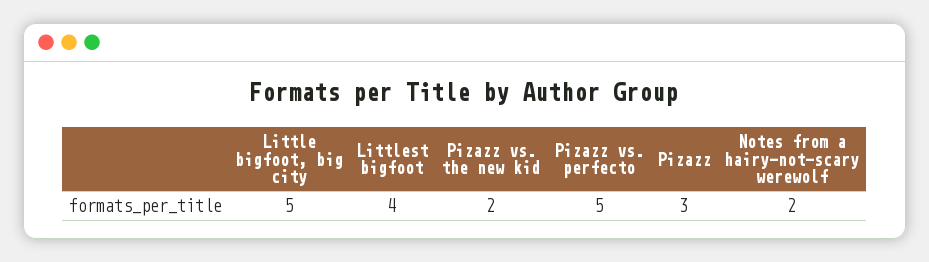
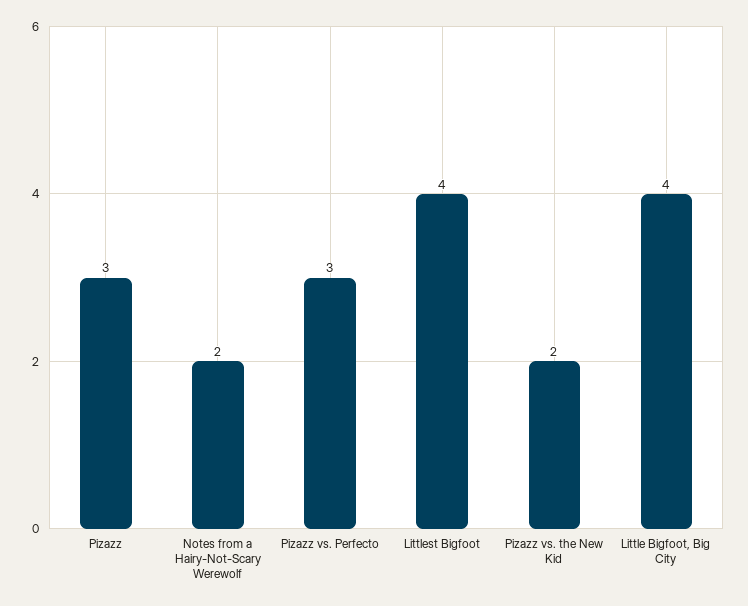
  {
-   "Little bigfoot, big city": 5,
+   "Little bigfoot, big city": 4,
    "Littlest bigfoot": 4,
    "Pizazz vs. the new kid": 2,
-   "Pizazz vs. perfecto": 5,
+   "Pizazz vs. perfecto": 3,
    "Pizazz": 3,
    "Notes from a hairy-not-scary werewolf": 2
  }

